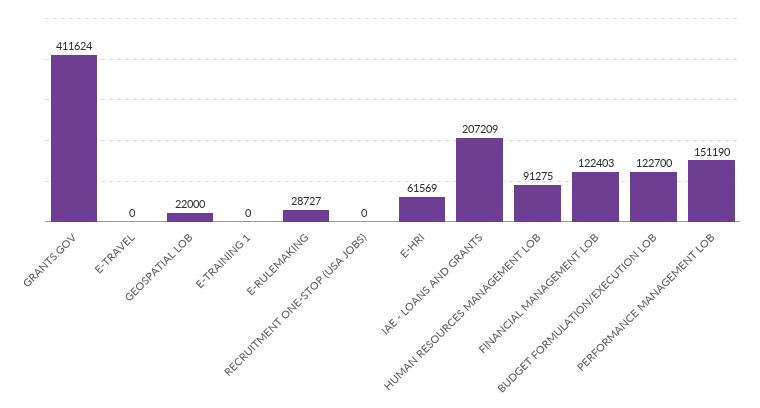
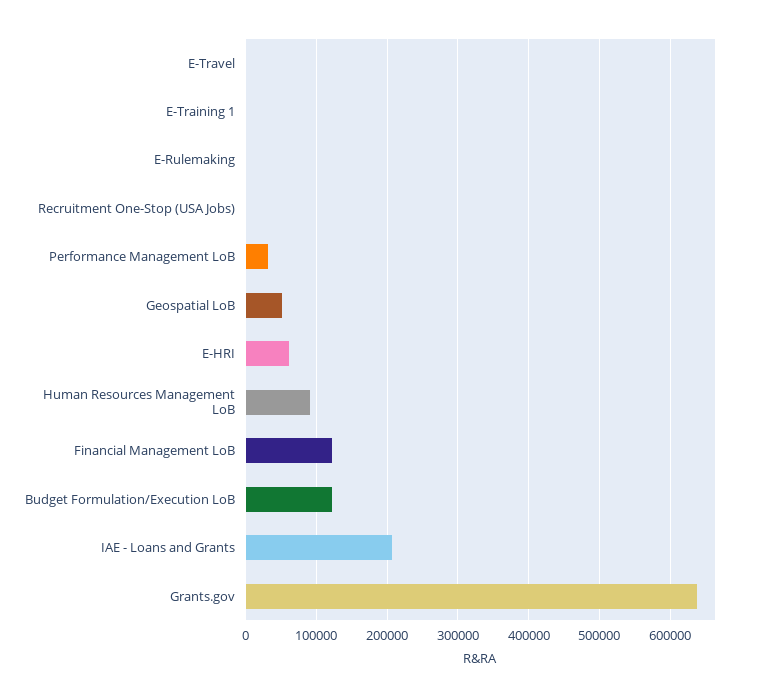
  {
-   "GRANTS.GOV": 411624,
+   "GRANTS.GOV": 640000,
    "E-TRAVEL": 0,
-   "GEOSPATIAL LOB": 22000,
+   "GEOSPATIAL LOB": 50000,
    "E-TRAINING 1": 0,
-   "E-RULEMAKING": 28727,
+   "E-RULEMAKING": 0,
    "RECRUITMENT ONE-STOP (USA JOBS)": 0,
    "E-HRI": 61569,
    "IAE - LOANS AND GRANTS": 207209,
    "HUMAN RESOURCES MANAGEMENT LOB": 91275,
    "FINANCIAL MANAGEMENT LOB": 122403,
    "BUDGET FORMULATION/EXECUTION LOB": 122700,
-   "PERFORMANCE MANAGEMENT LOB": 151190
+   "PERFORMANCE MANAGEMENT LOB": 30000
  }

